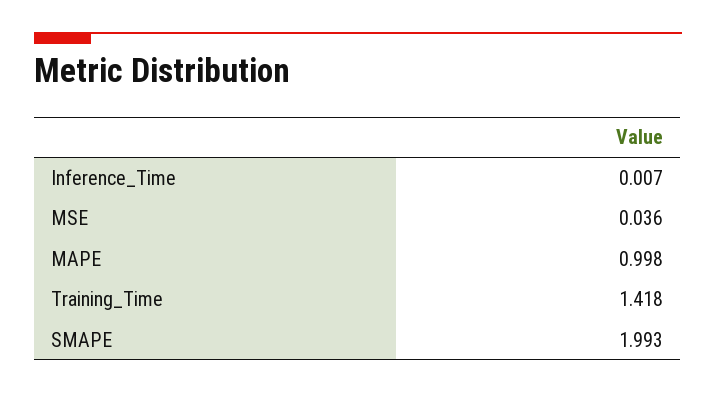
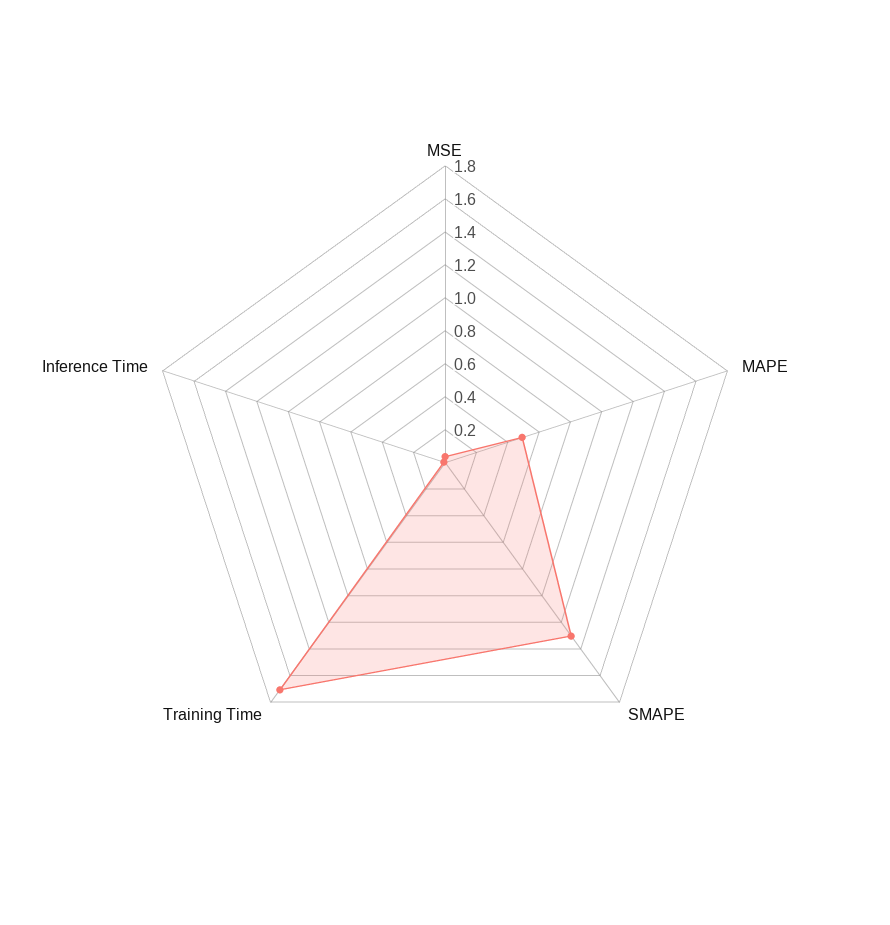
  {
    "Inference_Time": 0.007,
    "MSE": 0.036,
-   "MAPE": 0.998,
+   "MAPE": 0.5,
-   "Training_Time": 1.418,
+   "Training_Time": 1.7,
-   "SMAPE": 1.993
+   "SMAPE": 1.3
  }

